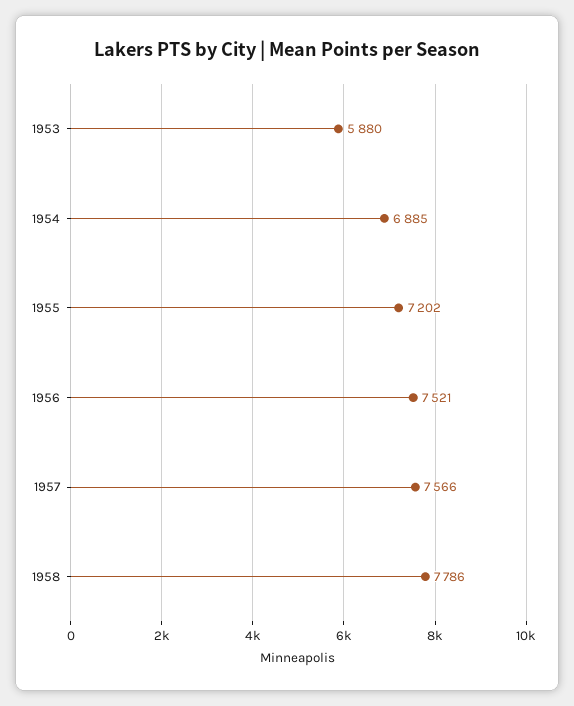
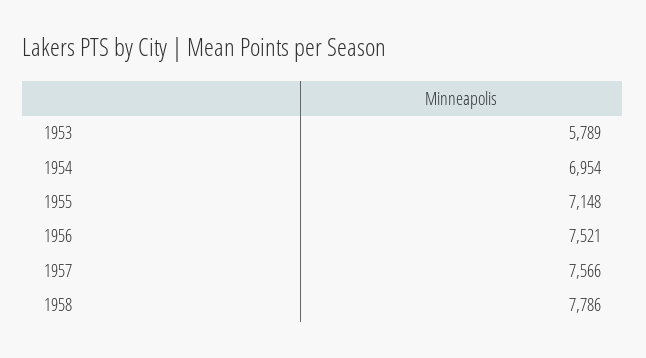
  {
-   "1953": 5880,
+   "1953": 5789,
-   "1954": 6885,
+   "1954": 6954,
-   "1955": 7202,
+   "1955": 7148,
    "1956": 7521,
    "1957": 7566,
    "1958": 7786
  }

